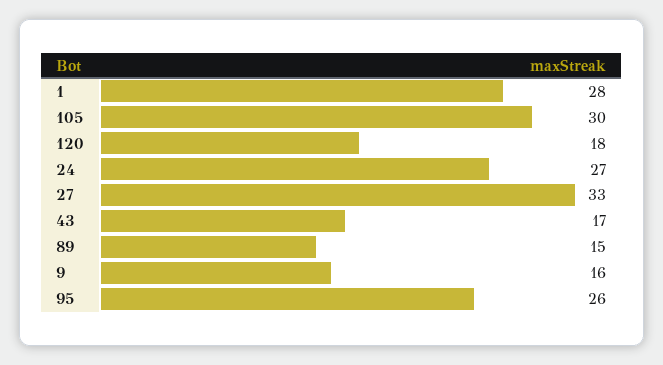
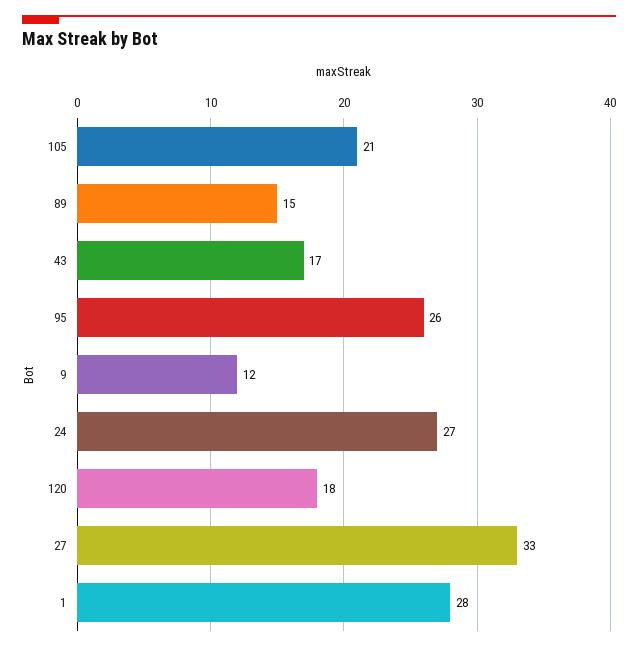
  {
    "1": 28,
-   "105": 30,
+   "105": 21,
    "120": 18,
    "24": 27,
    "27": 33,
    "43": 17,
    "89": 15,
-   "9": 16,
+   "9": 12,
    "95": 26
  }

